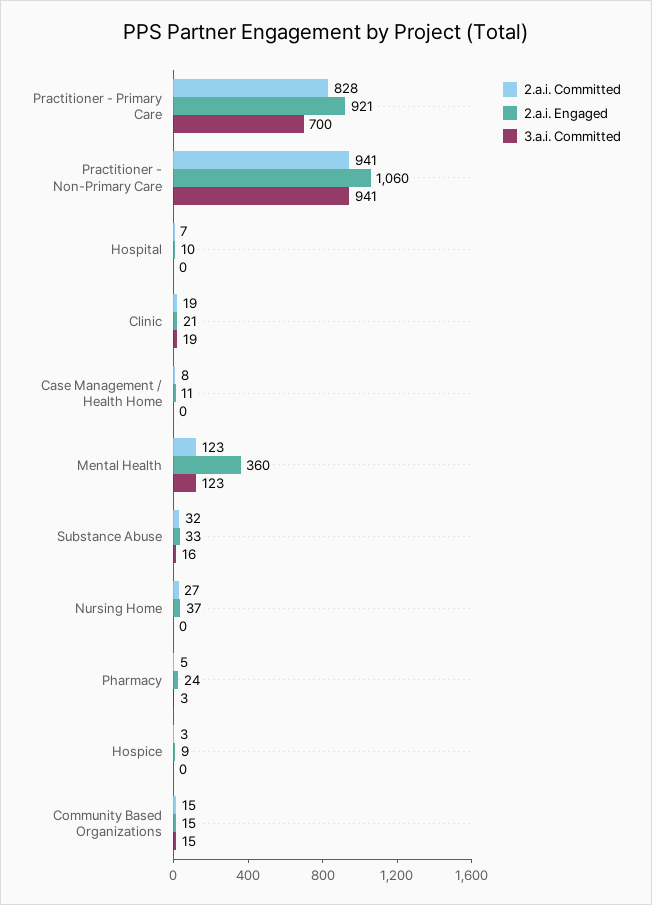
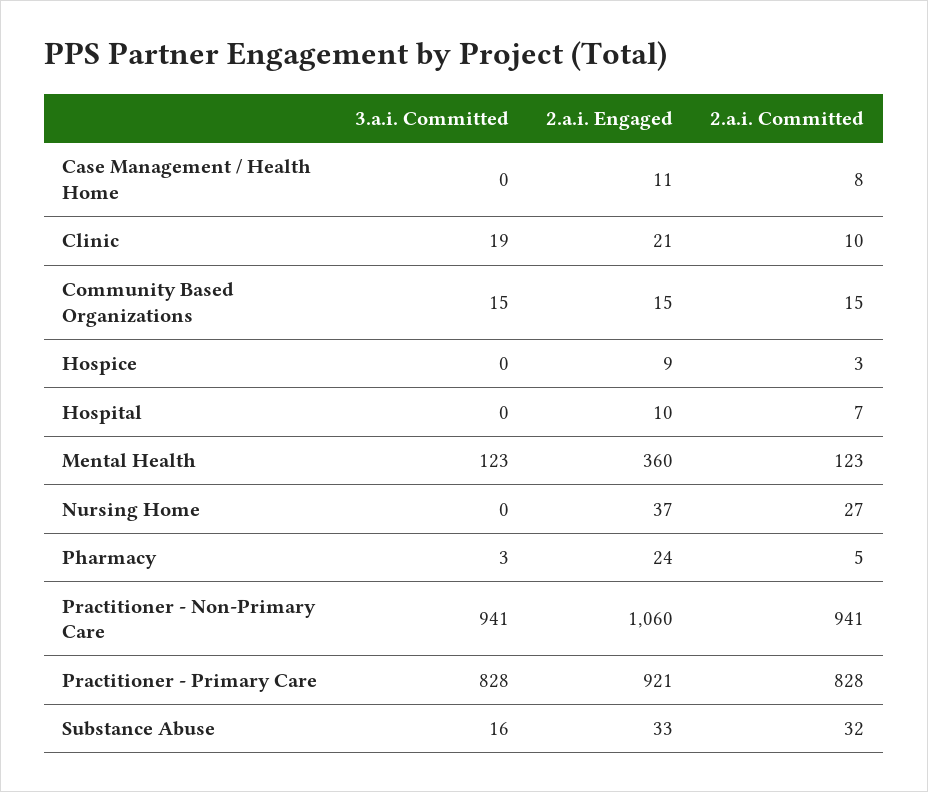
  {
    "2.a.i. Committed": {
      "Practitioner - Primary Care": 828,
      "Practitioner - Non-Primary Care": 941,
      "Hospital": 7,
-     "Clinic": 19,
+     "Clinic": 10,
      "Case Management / Health Home": 8,
      "Mental Health": 123,
      "Substance Abuse": 32,
      "Nursing Home": 27,
      "Pharmacy": 5,
      "Hospice": 3,
      "Community Based Organizations": 15
    },
    "2.a.i. Engaged": {
      "Practitioner - Primary Care": 921,
      "Practitioner - Non-Primary Care": 1060,
      "Hospital": 10,
      "Clinic": 21,
      "Case Management / Health Home": 11,
      "Mental Health": 360,
      "Substance Abuse": 33,
      "Nursing Home": 37,
      "Pharmacy": 24,
      "Hospice": 9,
      "Community Based Organizations": 15
    },
    "3.a.i. Committed": {
-     "Practitioner - Primary Care": 700,
+     "Practitioner - Primary Care": 828,
      "Practitioner - Non-Primary Care": 941,
      "Hospital": 0,
      "Clinic": 19,
      "Case Management / Health Home": 0,
      "Mental Health": 123,
      "Substance Abuse": 16,
      "Nursing Home": 0,
      "Pharmacy": 3,
      "Hospice": 0,
      "Community Based Organizations": 15
    }
  }

